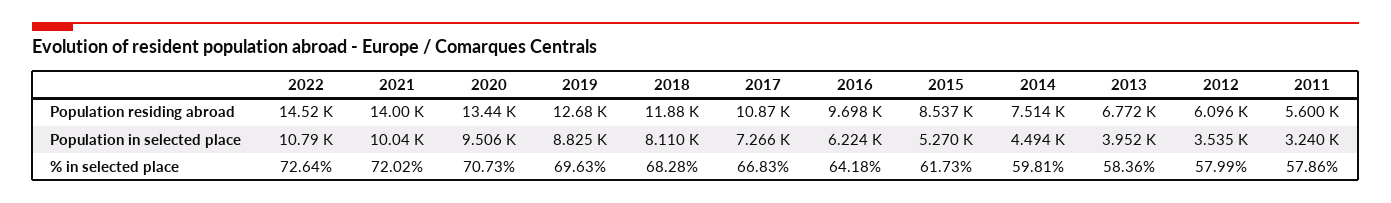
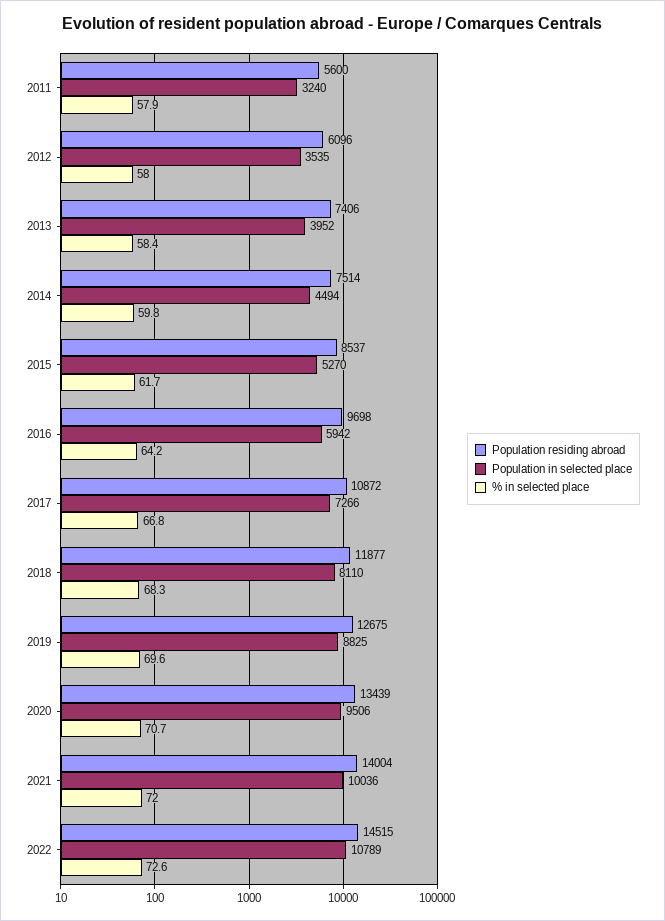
  {
    "Population residing abroad": {
      "2022": 14515,
      "2021": 14004,
      "2020": 13439,
      "2019": 12675,
      "2018": 11877,
      "2017": 10872,
      "2016": 9698,
      "2015": 8537,
      "2014": 7514,
-     "2013": 6772,
+     "2013": 7406,
      "2012": 6096,
      "2011": 5600
    },
    "Population in selected place": {
      "2022": 10789,
      "2021": 10036,
      "2020": 9506,
      "2019": 8825,
      "2018": 8110,
      "2017": 7266,
-     "2016": 6224,
+     "2016": 5942,
      "2015": 5270,
      "2014": 4494,
      "2013": 3952,
      "2012": 3535,
      "2011": 3240
    },
    "% in selected place": {
      "2022": 72.64,
      "2021": 72.02,
      "2020": 70.73,
      "2019": 69.63,
      "2018": 68.28,
      "2017": 66.83,
      "2016": 64.18,
      "2015": 61.73,
      "2014": 59.81,
      "2013": 58.36,
      "2012": 57.99,
      "2011": 57.86
    }
  }

